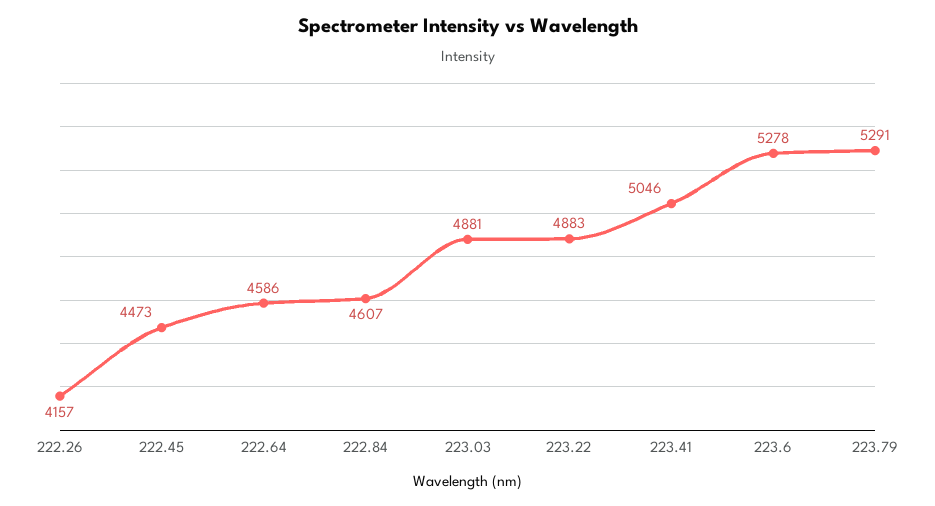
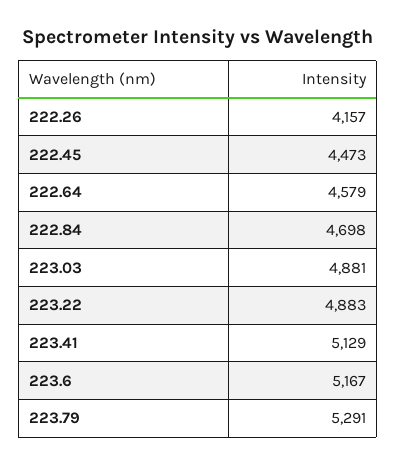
  {
    "222.26": 4157,
    "222.45": 4473,
-   "222.64": 4586,
+   "222.64": 4579,
-   "222.84": 4607,
+   "222.84": 4698,
    "223.03": 4881,
    "223.22": 4883,
-   "223.41": 5046,
+   "223.41": 5129,
-   "223.6": 5278,
+   "223.6": 5167,
    "223.79": 5291
  }

